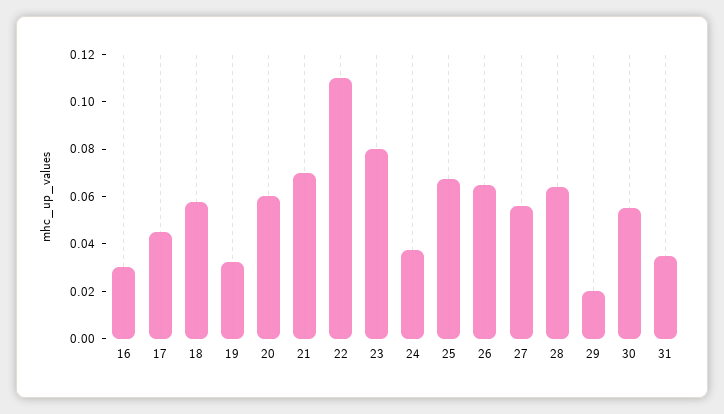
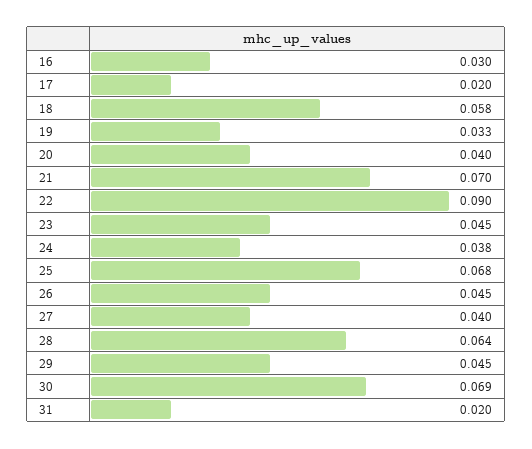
  {
    "16": 0.03,
-   "17": 0.045,
+   "17": 0.02,
    "18": 0.058,
    "19": 0.033,
-   "20": 0.06,
+   "20": 0.04,
    "21": 0.07,
-   "22": 0.11,
+   "22": 0.09,
-   "23": 0.08,
+   "23": 0.045,
    "24": 0.038,
    "25": 0.068,
-   "26": 0.065,
+   "26": 0.045,
-   "27": 0.055,
+   "27": 0.04,
    "28": 0.064,
-   "29": 0.02,
+   "29": 0.045,
-   "30": 0.055,
+   "30": 0.069,
-   "31": 0.035
+   "31": 0.02
  }

